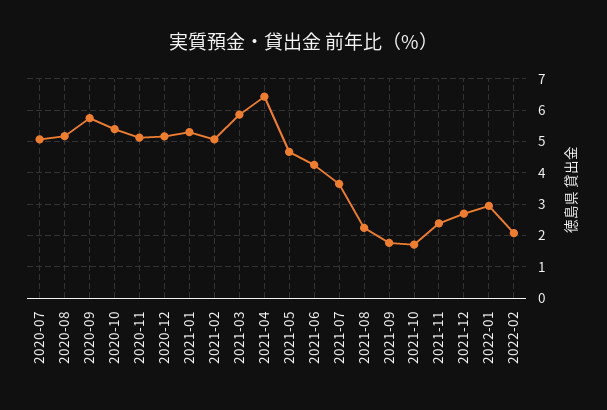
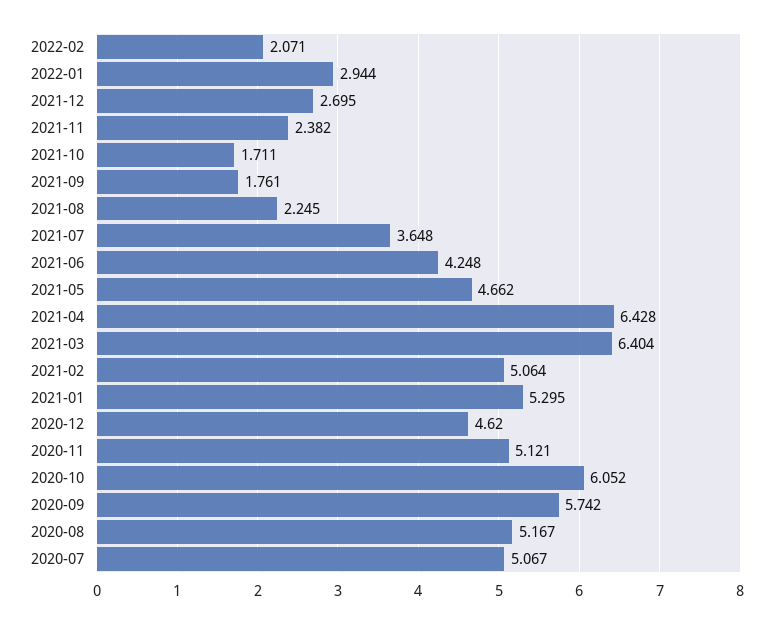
  {
    "2020-07": 5.067,
    "2020-08": 5.167,
    "2020-09": 5.742,
-   "2020-10": 5.4,
+   "2020-10": 6.052,
    "2020-11": 5.121,
-   "2020-12": 5.2,
+   "2020-12": 4.62,
    "2021-01": 5.295,
    "2021-02": 5.064,
-   "2021-03": 5.8,
+   "2021-03": 6.404,
    "2021-04": 6.428,
    "2021-05": 4.662,
    "2021-06": 4.248,
    "2021-07": 3.648,
    "2021-08": 2.245,
    "2021-09": 1.761,
    "2021-10": 1.711,
    "2021-11": 2.382,
    "2021-12": 2.695,
    "2022-01": 2.944,
    "2022-02": 2.071
  }

